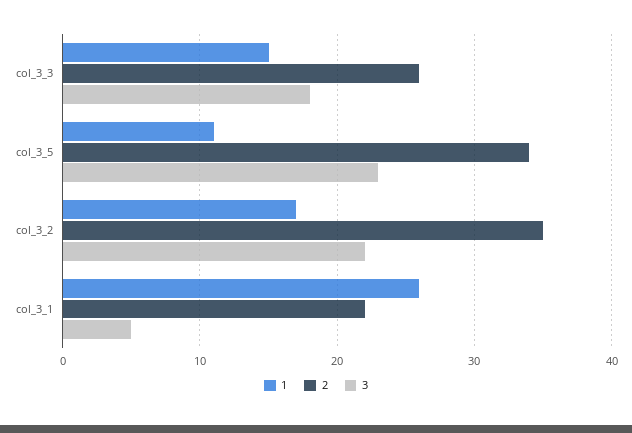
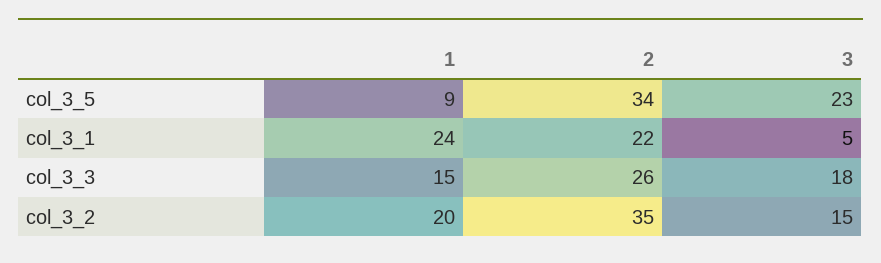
  {
    "1": {
      "col_3_3": 15,
-     "col_3_5": 11,
+     "col_3_5": 9,
-     "col_3_2": 17,
+     "col_3_2": 20,
-     "col_3_1": 26
+     "col_3_1": 24
    },
    "2": {
      "col_3_3": 26,
      "col_3_5": 34,
      "col_3_2": 35,
      "col_3_1": 22
    },
    "3": {
      "col_3_3": 18,
      "col_3_5": 23,
-     "col_3_2": 22,
+     "col_3_2": 15,
      "col_3_1": 5
    }
  }

